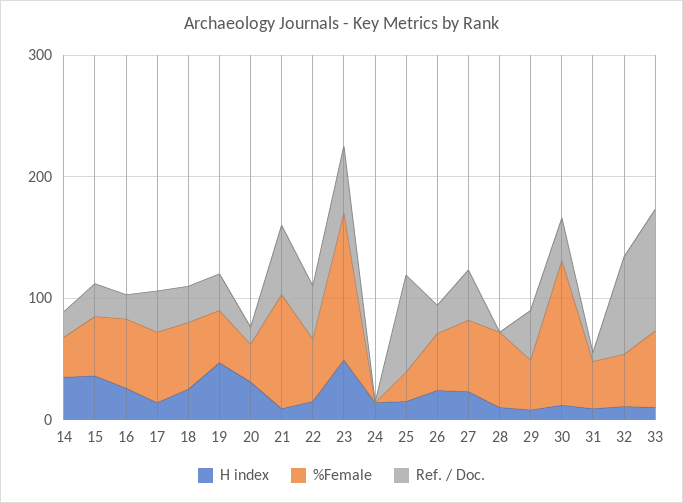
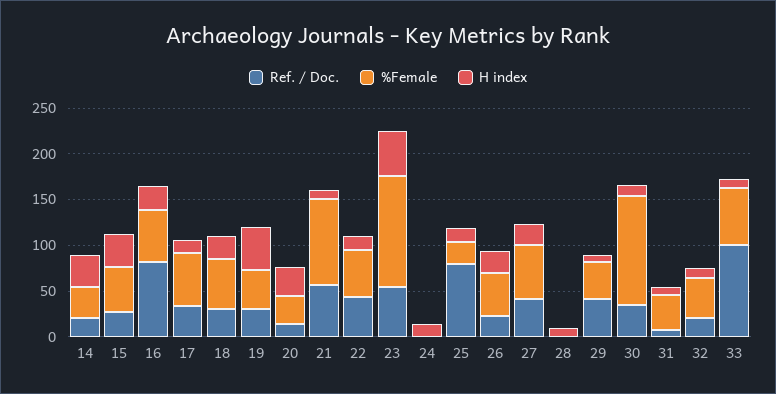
  {
    "H index": {
      "14": 40,
      "15": 40,
      "16": 30,
      "17": 10,
      "18": 30,
      "19": 50,
      "20": 30,
      "21": 10,
      "22": 20,
      "23": 50,
      "24": 10,
      "25": 20,
      "26": 20,
      "27": 20,
      "28": 10,
      "29": 10,
      "30": 10,
      "31": 10,
      "32": 10,
      "33": 10
    },
    "%Female": {
      "14": 30,
      "15": 50,
      "16": 60,
      "17": 60,
      "18": 60,
      "19": 40,
      "20": 30,
      "21": 90,
      "22": 50,
      "23": 120,
      "24": 0,
      "25": 20,
      "26": 50,
      "27": 60,
-     "28": 60,
+     "28": 0,
      "29": 40,
      "30": 120,
      "31": 40,
      "32": 40,
      "33": 60
    },
    "Ref. / Doc.": {
      "14": 20,
      "15": 30,
-     "16": 20,
+     "16": 80,
      "17": 30,
      "18": 30,
      "19": 30,
      "20": 10,
      "21": 60,
      "22": 40,
      "23": 60,
      "24": 0,
      "25": 80,
      "26": 20,
      "27": 40,
      "28": 0,
      "29": 40,
      "30": 40,
      "31": 10,
-     "32": 80,
+     "32": 20,
      "33": 100
    }
  }

